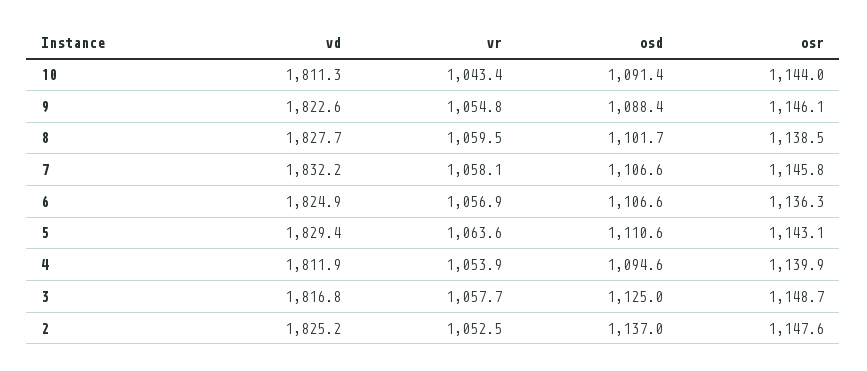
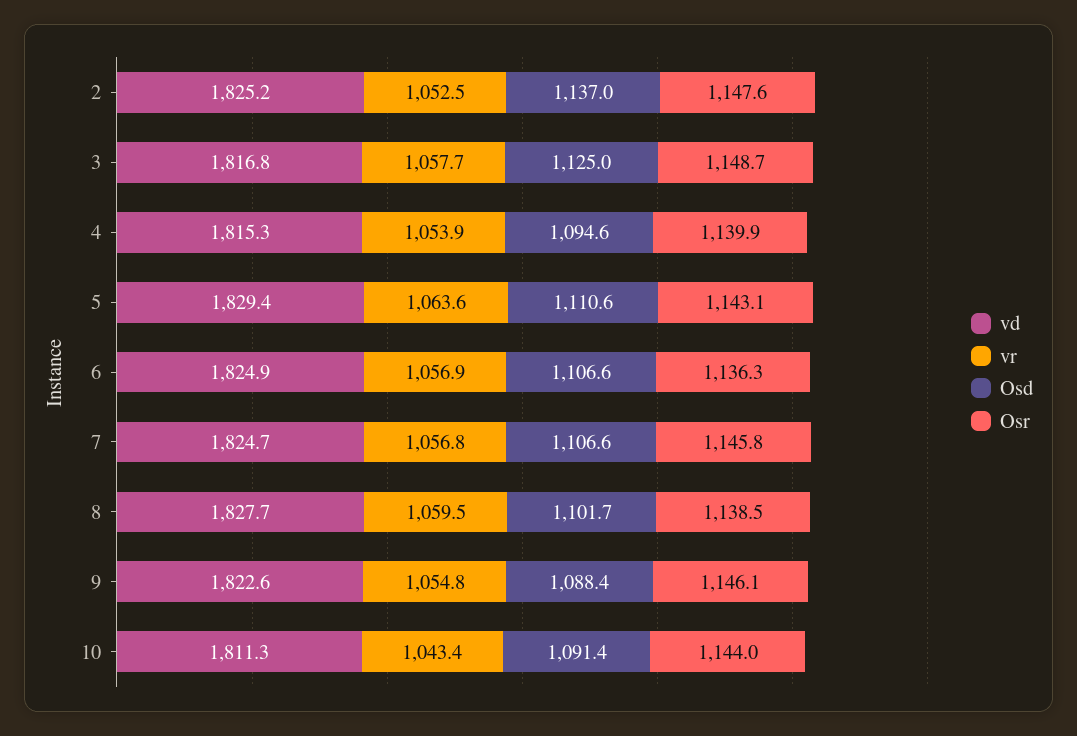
  {
    "vd": {
      "10": 1811.3,
      "9": 1822.6,
      "8": 1827.7,
-     "7": 1832.2,
+     "7": 1824.7,
      "6": 1824.9,
      "5": 1829.4,
-     "4": 1811.9,
+     "4": 1815.3,
      "3": 1816.8,
      "2": 1825.2
    },
    "vr": {
      "10": 1043.4,
      "9": 1054.8,
      "8": 1059.5,
-     "7": 1058.1,
+     "7": 1056.8,
      "6": 1056.9,
      "5": 1063.6,
      "4": 1053.9,
      "3": 1057.7,
      "2": 1052.5
    },
    "osd": {
      "10": 1091.4,
      "9": 1088.4,
      "8": 1101.7,
      "7": 1106.6,
      "6": 1106.6,
      "5": 1110.6,
      "4": 1094.6,
      "3": 1125,
      "2": 1137
    },
    "osr": {
      "10": 1144,
      "9": 1146.1,
      "8": 1138.5,
      "7": 1145.8,
      "6": 1136.3,
      "5": 1143.1,
      "4": 1139.9,
      "3": 1148.7,
      "2": 1147.6
    }
  }

